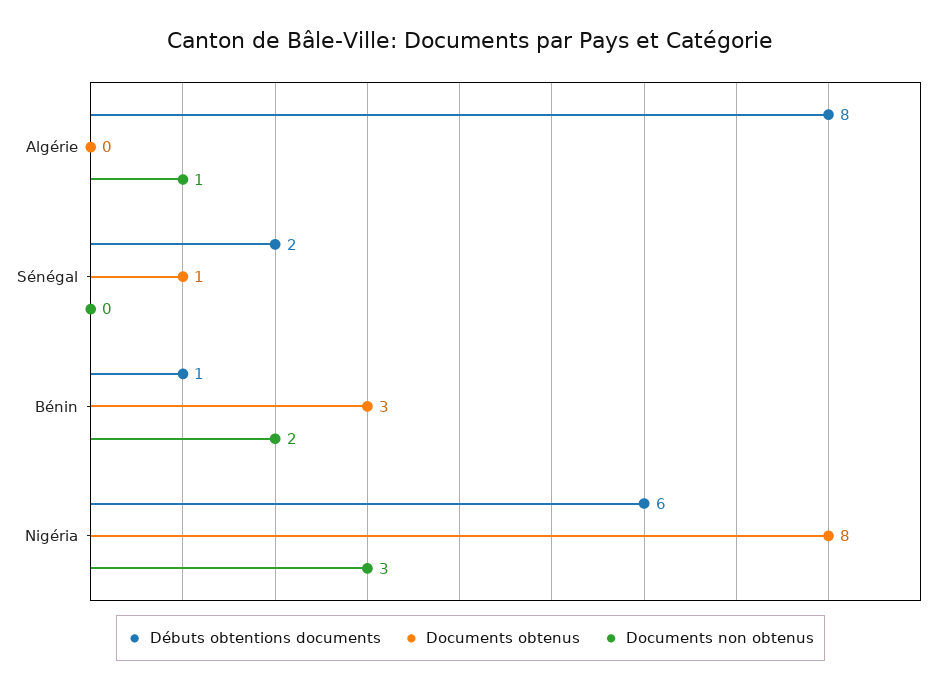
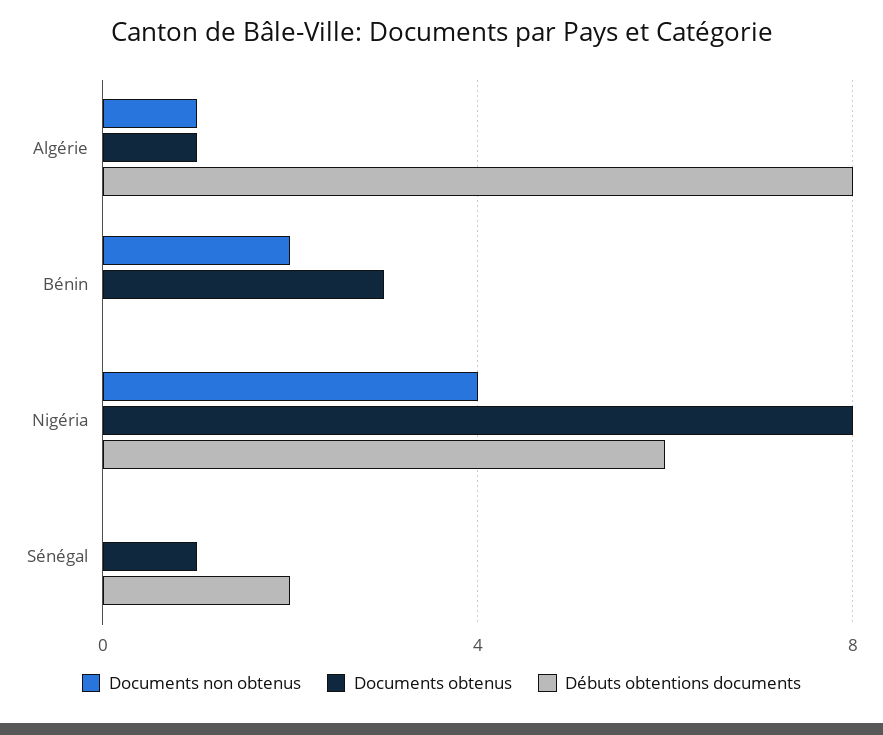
  {
    "Débuts obtentions documents": {
      "Algérie": 8,
      "Sénégal": 2,
-     "Bénin": 1,
+     "Bénin": 0,
      "Nigéria": 6
    },
    "Documents obtenus": {
-     "Algérie": 0,
+     "Algérie": 1,
      "Sénégal": 1,
      "Bénin": 3,
      "Nigéria": 8
    },
    "Documents non obtenus": {
      "Algérie": 1,
      "Sénégal": 0,
      "Bénin": 2,
-     "Nigéria": 3
+     "Nigéria": 4
    }
  }

